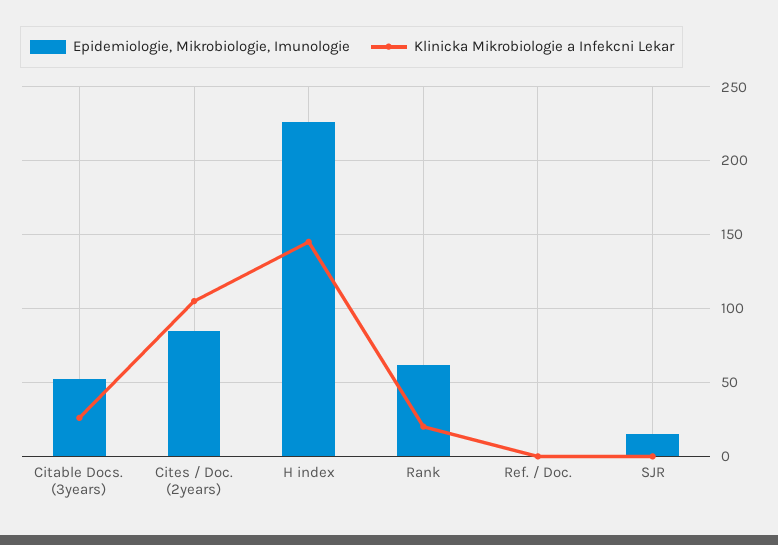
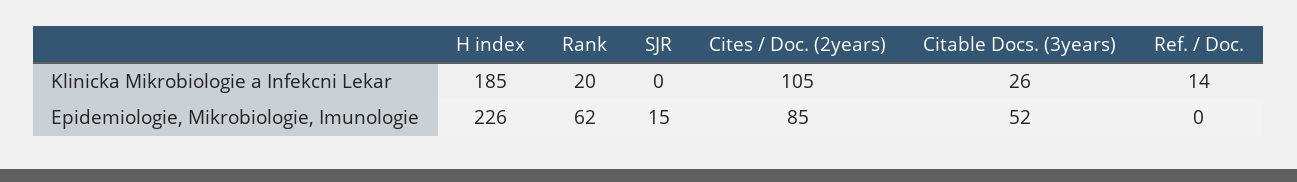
  {
    "Epidemiologie, Mikrobiologie, Imunologie": {
      "Citable Docs. (3years)": 52,
      "Cites / Doc. (2years)": 85,
      "H index": 226,
      "Rank": 62,
      "Ref. / Doc.": 0,
      "SJR": 15
    },
    "Klinicka Mikrobiologie a Infekcni Lekar": {
      "Citable Docs. (3years)": 26,
      "Cites / Doc. (2years)": 105,
-     "H index": 145,
+     "H index": 185,
      "Rank": 20,
-     "Ref. / Doc.": 0,
+     "Ref. / Doc.": 14,
      "SJR": 0
    }
  }

